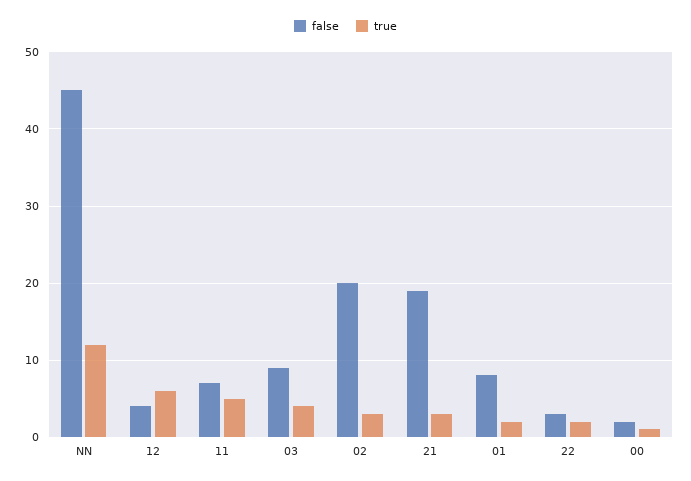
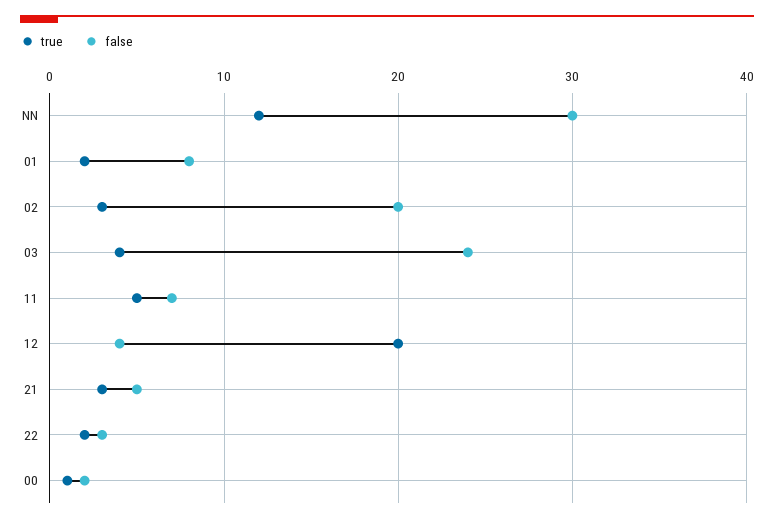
  {
    "false": {
-     "NN": 45,
+     "NN": 30,
      "12": 4,
      "11": 7,
-     "03": 9,
+     "03": 24,
      "02": 20,
-     "21": 19,
+     "21": 5,
      "01": 8,
      "22": 3,
      "00": 2
    },
    "true": {
      "NN": 12,
-     "12": 6,
+     "12": 20,
      "11": 5,
      "03": 4,
      "02": 3,
      "21": 3,
      "01": 2,
      "22": 2,
      "00": 1
    }
  }

